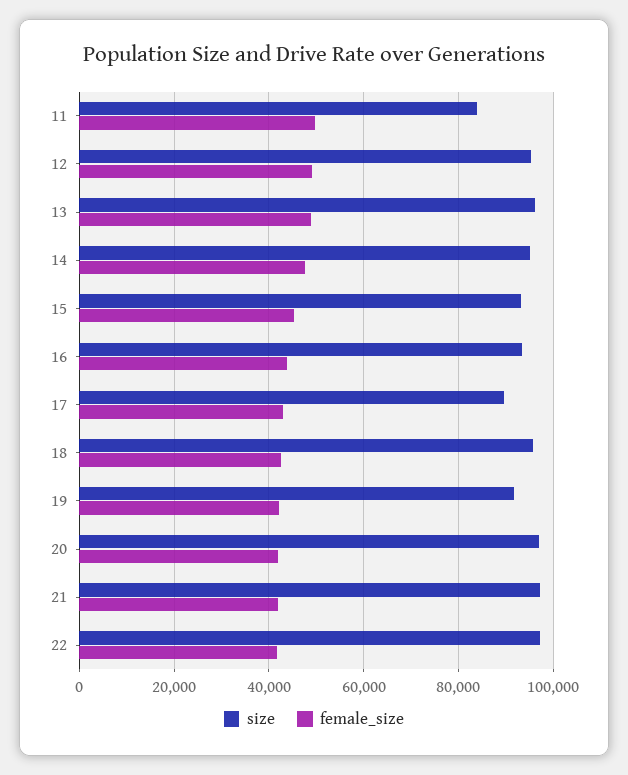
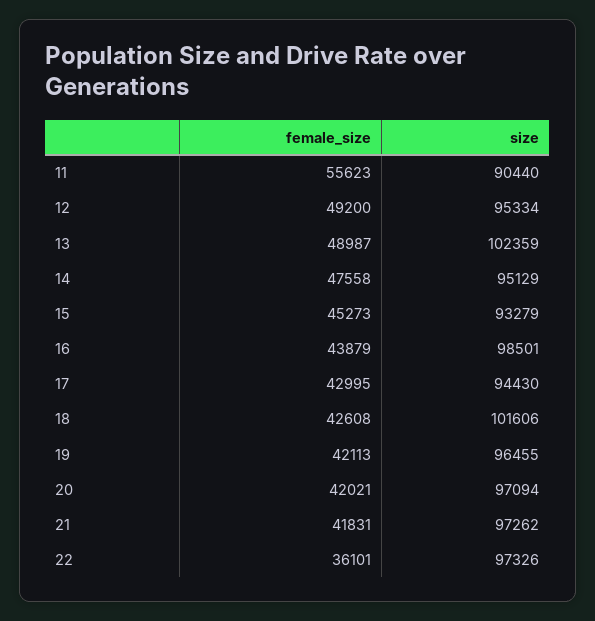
  {
    "size": {
-     "11": 84000,
+     "11": 90440,
      "12": 95334,
-     "13": 96000,
+     "13": 102359,
      "14": 95129,
      "15": 93279,
-     "16": 94000,
+     "16": 98501,
-     "17": 90000,
+     "17": 94430,
-     "18": 96000,
+     "18": 101606,
-     "19": 92000,
+     "19": 96455,
      "20": 97094,
      "21": 97262,
      "22": 97326
    },
    "female_size": {
-     "11": 50000,
+     "11": 55623,
      "12": 49200,
      "13": 48987,
      "14": 47558,
      "15": 45273,
      "16": 43879,
      "17": 42995,
      "18": 42608,
      "19": 42113,
      "20": 42021,
      "21": 41831,
-     "22": 42000
+     "22": 36101
    }
  }

